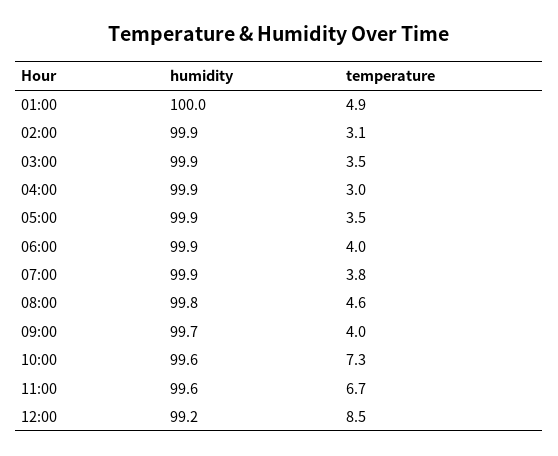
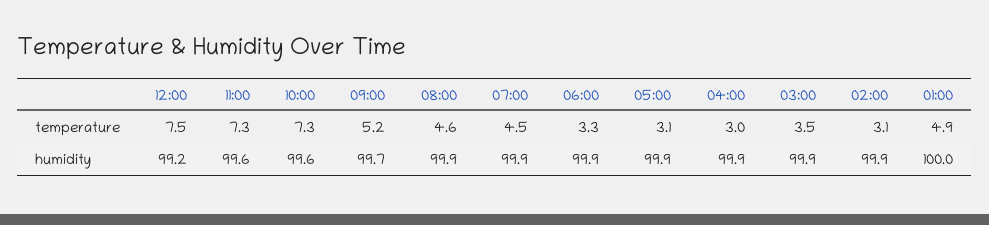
  {
    "humidity": {
      "01:00": 100,
      "02:00": 99.9,
      "03:00": 99.9,
      "04:00": 99.9,
      "05:00": 99.9,
      "06:00": 99.9,
      "07:00": 99.9,
-     "08:00": 99.8,
+     "08:00": 99.9,
      "09:00": 99.7,
      "10:00": 99.6,
      "11:00": 99.6,
      "12:00": 99.2
    },
    "temperature": {
      "01:00": 4.9,
      "02:00": 3.1,
      "03:00": 3.5,
      "04:00": 3,
-     "05:00": 3.5,
+     "05:00": 3.1,
-     "06:00": 4,
+     "06:00": 3.3,
-     "07:00": 3.8,
+     "07:00": 4.5,
      "08:00": 4.6,
-     "09:00": 4,
+     "09:00": 5.2,
      "10:00": 7.3,
-     "11:00": 6.7,
+     "11:00": 7.3,
-     "12:00": 8.5
+     "12:00": 7.5
    }
  }

